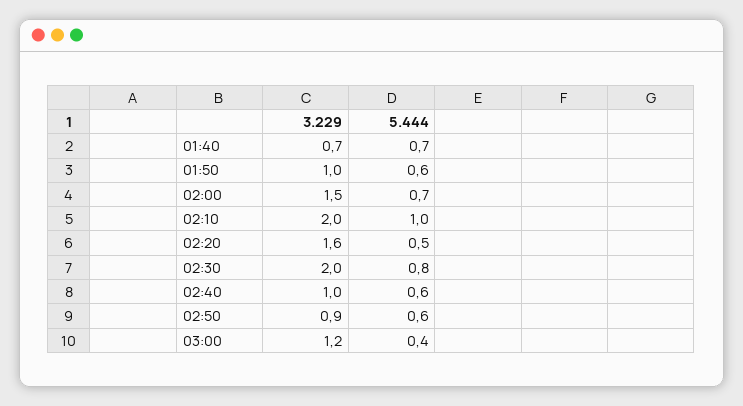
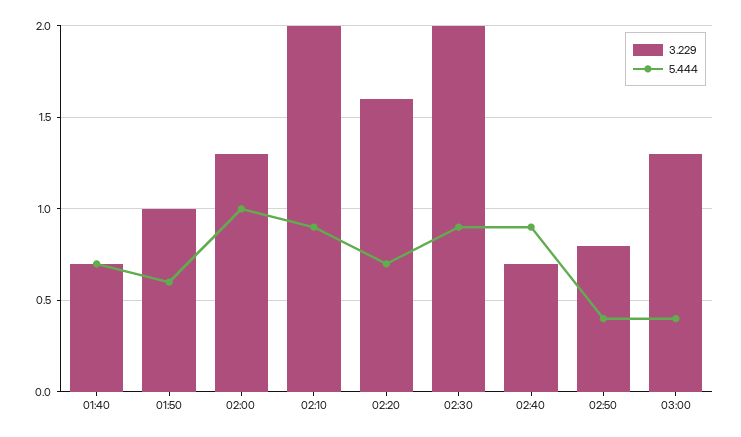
  {
    "3.229": {
      "01:40": 0.7,
      "01:50": 1,
-     "02:00": 1.5,
+     "02:00": 1.3,
      "02:10": 2,
      "02:20": 1.6,
      "02:30": 2,
-     "02:40": 1,
+     "02:40": 0.7,
-     "02:50": 0.9,
+     "02:50": 0.8,
-     "03:00": 1.2
+     "03:00": 1.3
    },
    "5.444": {
      "01:40": 0.7,
      "01:50": 0.6,
-     "02:00": 0.7,
+     "02:00": 1,
-     "02:10": 1,
+     "02:10": 0.9,
-     "02:20": 0.5,
+     "02:20": 0.7,
-     "02:30": 0.8,
+     "02:30": 0.9,
-     "02:40": 0.6,
+     "02:40": 0.9,
-     "02:50": 0.6,
+     "02:50": 0.4,
      "03:00": 0.4
    }
  }

